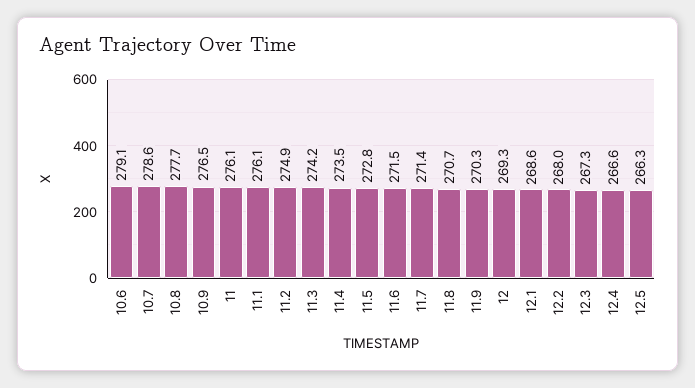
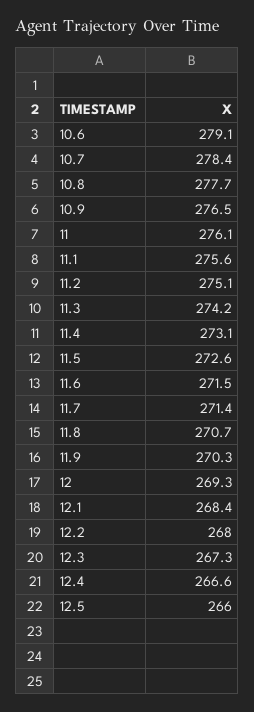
  {
    "10.6": 279.1,
-   "10.7": 278.6,
+   "10.7": 278.4,
    "10.8": 277.7,
    "10.9": 276.5,
    "11": 276.1,
-   "11.1": 276.1,
+   "11.1": 275.6,
-   "11.2": 274.9,
+   "11.2": 275.1,
    "11.3": 274.2,
-   "11.4": 273.5,
+   "11.4": 273.1,
-   "11.5": 272.8,
+   "11.5": 272.6,
    "11.6": 271.5,
    "11.7": 271.4,
    "11.8": 270.7,
    "11.9": 270.3,
    "12": 269.3,
-   "12.1": 268.6,
+   "12.1": 268.4,
    "12.2": 268,
    "12.3": 267.3,
    "12.4": 266.6,
-   "12.5": 266.3
+   "12.5": 266
  }

